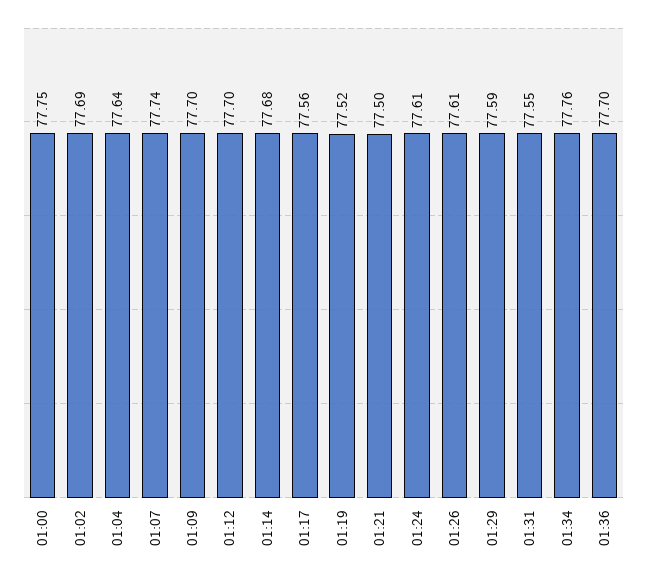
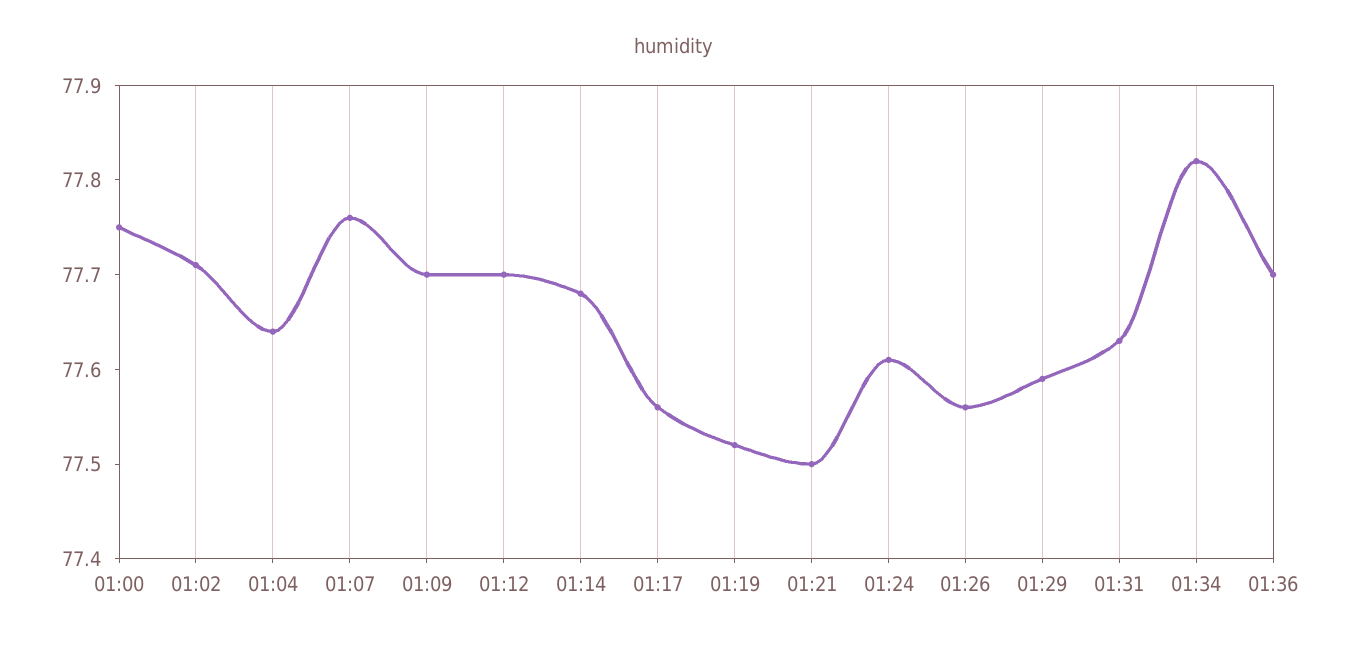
  {
    "01:00": 77.75,
-   "01:02": 77.69,
+   "01:02": 77.71,
    "01:04": 77.64,
-   "01:07": 77.74,
+   "01:07": 77.76,
    "01:09": 77.7,
    "01:12": 77.7,
    "01:14": 77.68,
    "01:17": 77.56,
    "01:19": 77.52,
    "01:21": 77.5,
    "01:24": 77.61,
-   "01:26": 77.61,
+   "01:26": 77.56,
    "01:29": 77.59,
-   "01:31": 77.55,
+   "01:31": 77.63,
-   "01:34": 77.76,
+   "01:34": 77.82,
    "01:36": 77.7
  }

